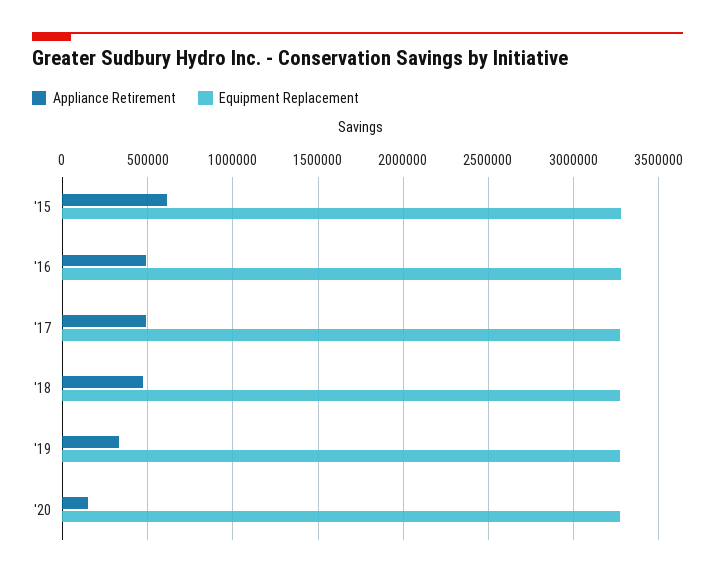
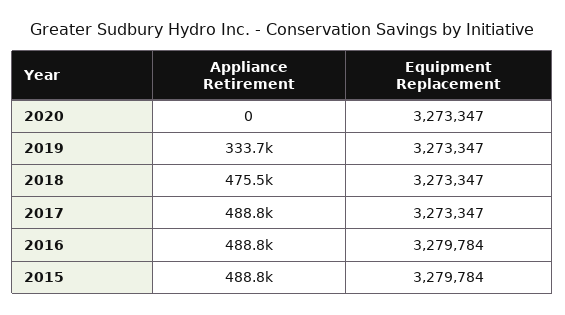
  {
    "Appliance Retirement": {
-     "'15": 600000,
+     "'15": 488800,
      "'16": 488800,
      "'17": 488800,
      "'18": 475500,
      "'19": 333700,
-     "'20": 150000
+     "'20": 0
    },
    "Equipment Replacement": {
      "'15": 3279784,
      "'16": 3279784,
      "'17": 3273347,
      "'18": 3273347,
      "'19": 3273347,
      "'20": 3273347
    }
  }

